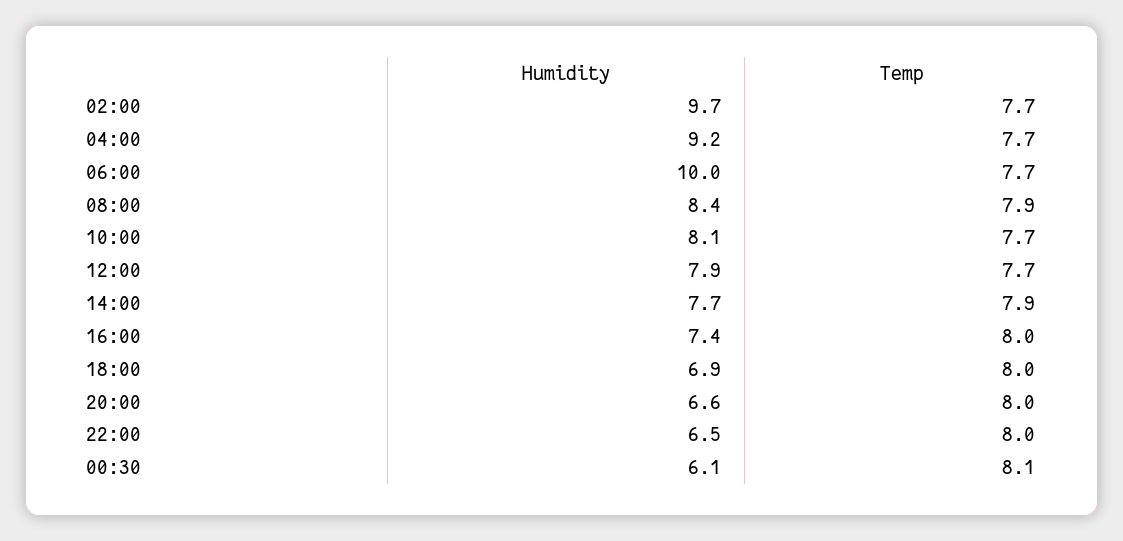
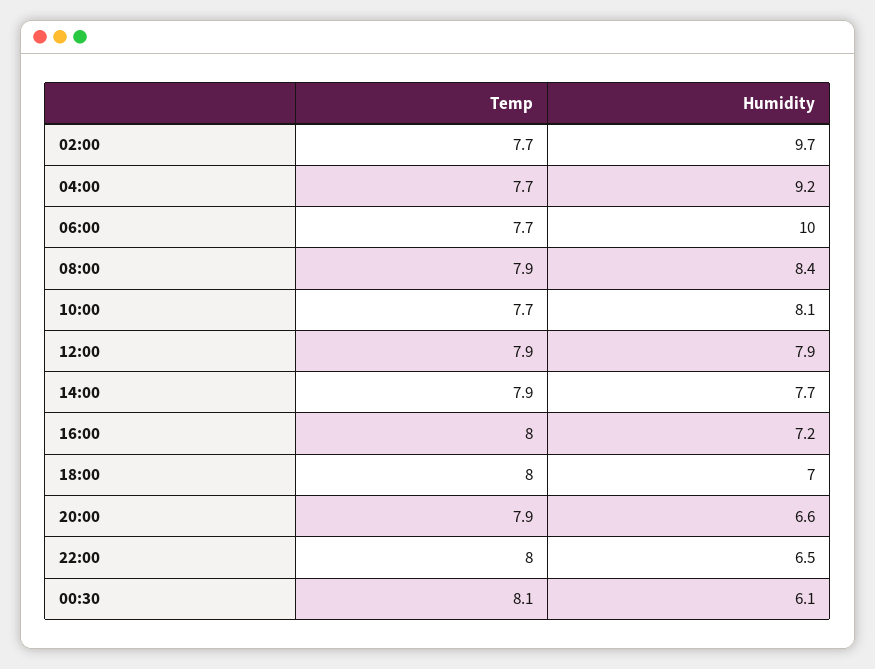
  {
    "Humidity": {
      "02:00": 9.7,
      "04:00": 9.2,
      "06:00": 10,
      "08:00": 8.4,
      "10:00": 8.1,
      "12:00": 7.9,
      "14:00": 7.7,
-     "16:00": 7.4,
+     "16:00": 7.2,
-     "18:00": 6.9,
+     "18:00": 7,
      "20:00": 6.6,
      "22:00": 6.5,
      "00:30": 6.1
    },
    "Temp": {
      "02:00": 7.7,
      "04:00": 7.7,
      "06:00": 7.7,
      "08:00": 7.9,
      "10:00": 7.7,
-     "12:00": 7.7,
+     "12:00": 7.9,
      "14:00": 7.9,
      "16:00": 8,
      "18:00": 8,
-     "20:00": 8,
+     "20:00": 7.9,
      "22:00": 8,
      "00:30": 8.1
    }
  }

